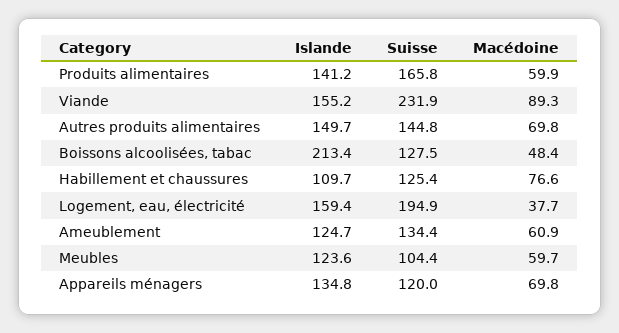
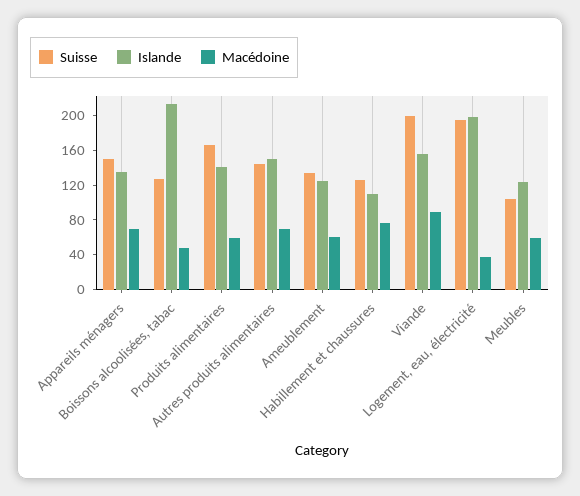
  {
    "Islande": {
      "Produits alimentaires": 141.2,
      "Viande": 155.2,
      "Autres produits alimentaires": 149.7,
      "Boissons alcoolisées, tabac": 213.4,
      "Habillement et chaussures": 109.7,
-     "Logement, eau, électricité": 159.4,
+     "Logement, eau, électricité": 200,
      "Ameublement": 124.7,
      "Meubles": 123.6,
      "Appareils ménagers": 134.8
    },
    "Suisse": {
      "Produits alimentaires": 165.8,
-     "Viande": 231.9,
+     "Viande": 200,
      "Autres produits alimentaires": 144.8,
      "Boissons alcoolisées, tabac": 127.5,
      "Habillement et chaussures": 125.4,
      "Logement, eau, électricité": 194.9,
      "Ameublement": 134.4,
      "Meubles": 104.4,
-     "Appareils ménagers": 120
+     "Appareils ménagers": 150
    },
    "Macédoine": {
      "Produits alimentaires": 59.9,
      "Viande": 89.3,
      "Autres produits alimentaires": 69.8,
      "Boissons alcoolisées, tabac": 48.4,
      "Habillement et chaussures": 76.6,
      "Logement, eau, électricité": 37.7,
      "Ameublement": 60.9,
      "Meubles": 59.7,
      "Appareils ménagers": 69.8
    }
  }

